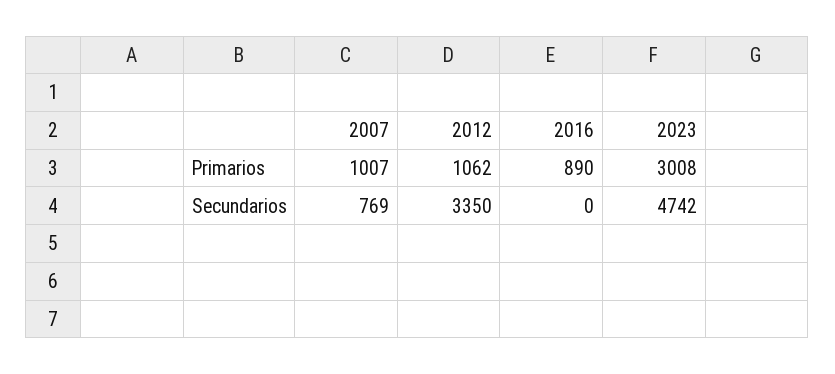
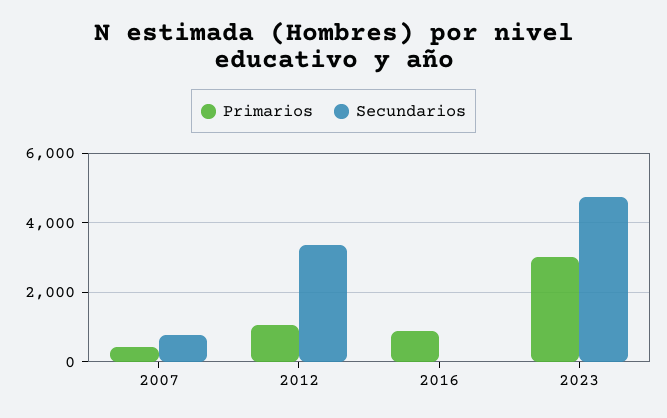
  {
    "Primarios": {
-     "2007": 1007,
+     "2007": 400,
      "2012": 1062,
      "2016": 890,
      "2023": 3008
    },
    "Secundarios": {
      "2007": 769,
      "2012": 3350,
      "2016": 0,
      "2023": 4742
    }
  }

